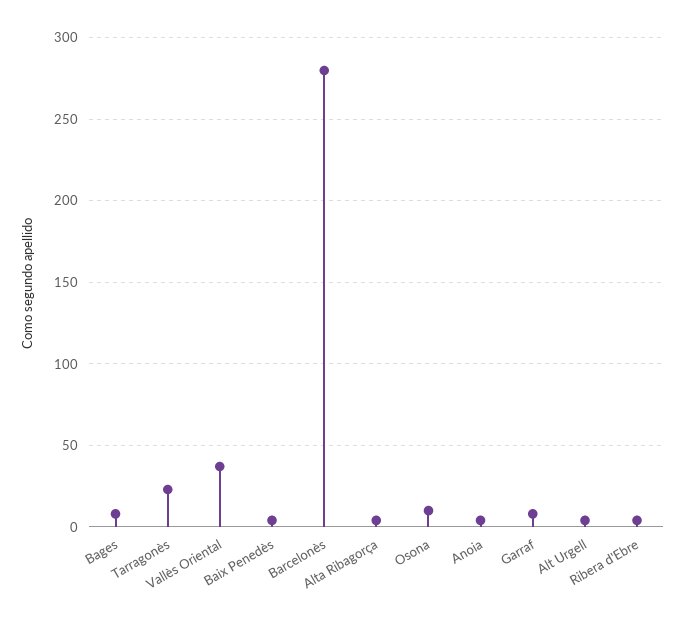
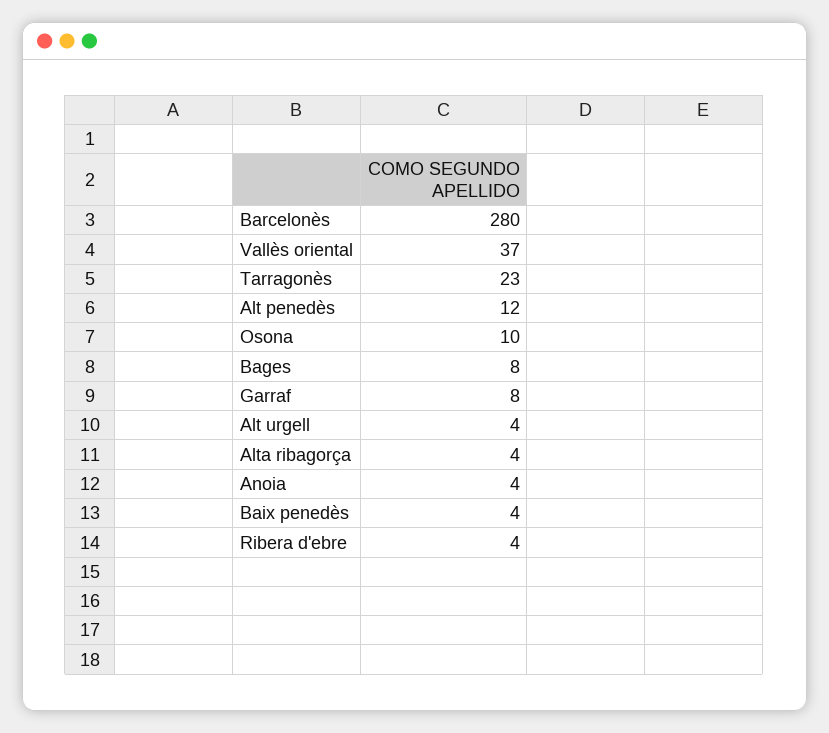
  {
    "Bages": 8,
    "Tarragonès": 23,
    "Vallès Oriental": 37,
    "Baix Penedès": 4,
    "Barcelonès": 280,
    "Alta Ribagorça": 4,
    "Osona": 10,
    "Anoia": 4,
    "Garraf": 8,
    "Alt Urgell": 4,
-   "Ribera d'Ebre": 4
+   "Ribera d'Ebre": 4,
+   "Alt penedès": 12
  }

